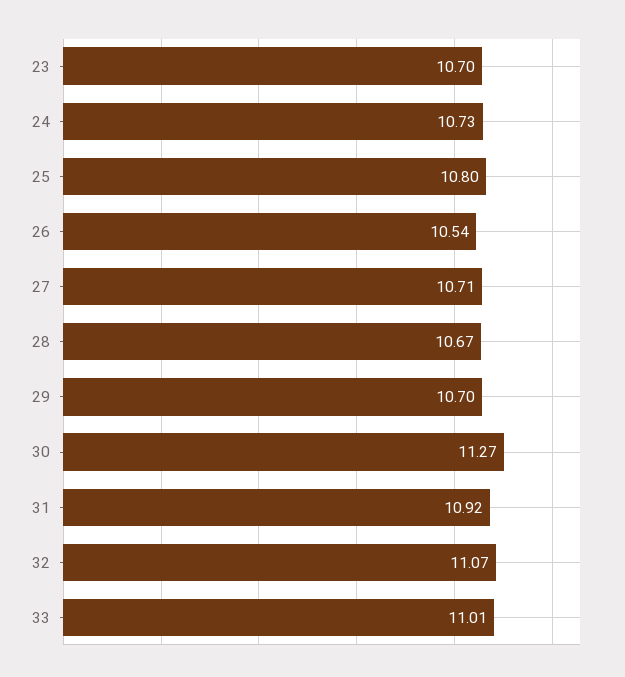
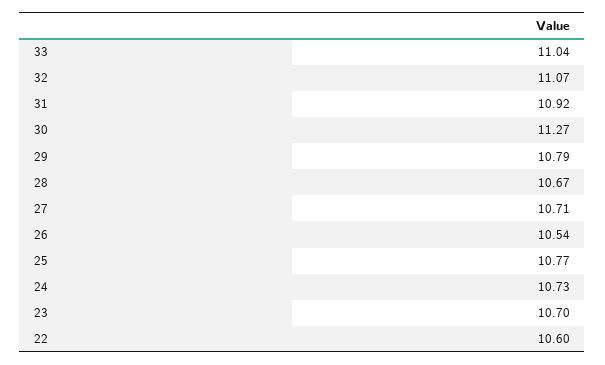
  {
    "23": 10.7,
    "24": 10.73,
-   "25": 10.8,
+   "25": 10.77,
    "26": 10.54,
    "27": 10.71,
    "28": 10.67,
-   "29": 10.7,
+   "29": 10.79,
    "30": 11.27,
    "31": 10.92,
    "32": 11.07,
-   "33": 11.01
+   "33": 11.04,
+   "22": 10.6
  }

